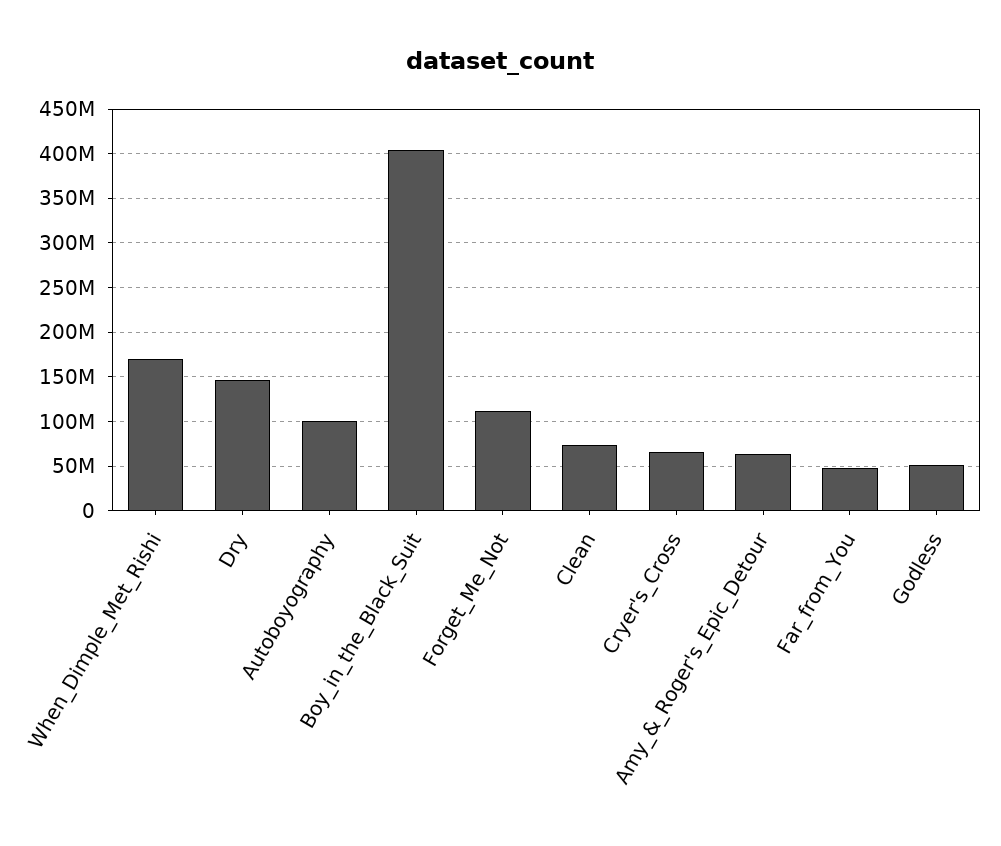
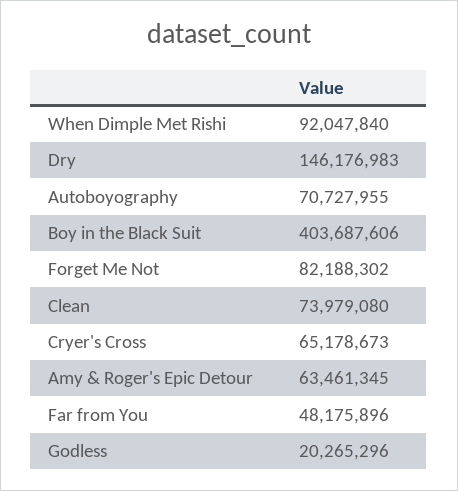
  {
-   "When_Dimple_Met_Rishi": 170000000,
+   "When_Dimple_Met_Rishi": 92047840,
    "Dry": 146176983,
-   "Autoboyography": 100000000,
+   "Autoboyography": 70727955,
    "Boy_in_the_Black_Suit": 403687606,
-   "Forget_Me_Not": 110000000,
+   "Forget_Me_Not": 82188302,
    "Clean": 73979080,
    "Cryer's_Cross": 65178673,
    "Amy_&_Roger's_Epic_Detour": 63461345,
    "Far_from_You": 48175896,
-   "Godless": 50000000
+   "Godless": 20265296
  }

